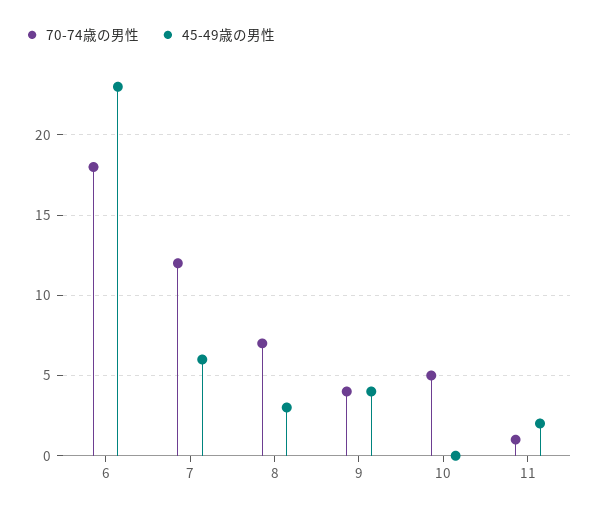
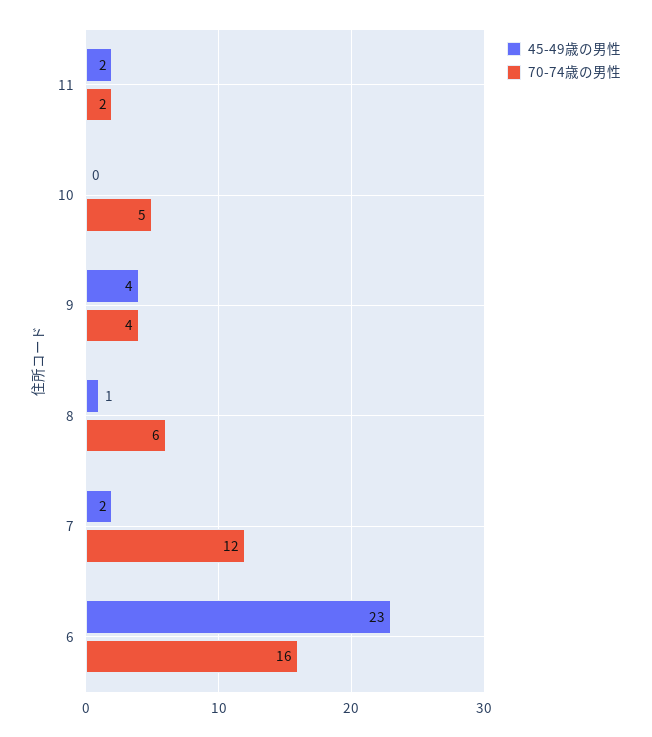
  {
    "70-74歳の男性": {
-     "6": 18,
+     "6": 16,
      "7": 12,
-     "8": 7,
+     "8": 6,
      "9": 4,
      "10": 5,
-     "11": 1
+     "11": 2
    },
    "45-49歳の男性": {
      "6": 23,
-     "7": 6,
+     "7": 2,
-     "8": 3,
+     "8": 1,
      "9": 4,
      "10": 0,
      "11": 2
    }
  }

